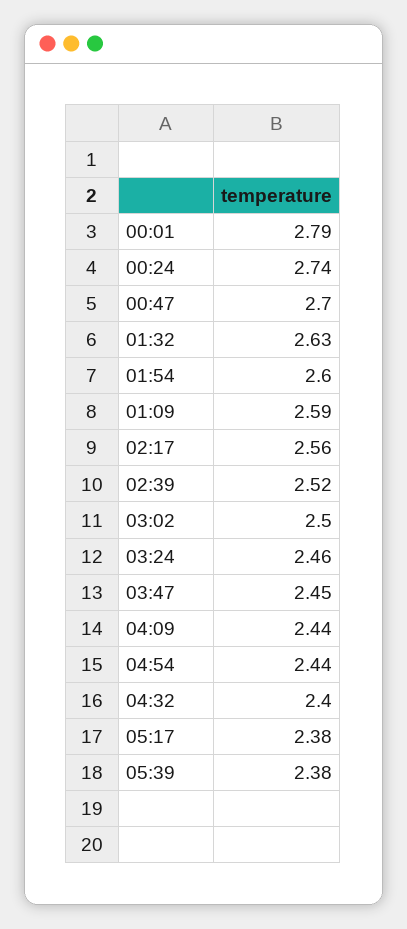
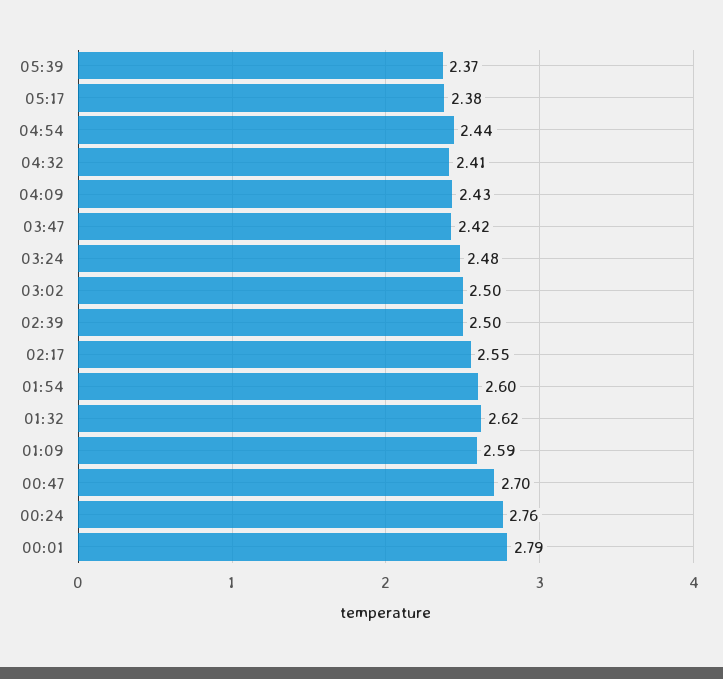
  {
    "00:01": 2.79,
-   "00:24": 2.74,
+   "00:24": 2.76,
    "00:47": 2.7,
-   "01:32": 2.63,
+   "01:32": 2.62,
    "01:54": 2.6,
    "01:09": 2.59,
-   "02:17": 2.56,
+   "02:17": 2.55,
-   "02:39": 2.52,
+   "02:39": 2.5,
    "03:02": 2.5,
-   "03:24": 2.46,
+   "03:24": 2.48,
-   "03:47": 2.45,
+   "03:47": 2.42,
-   "04:09": 2.44,
+   "04:09": 2.43,
    "04:54": 2.44,
-   "04:32": 2.4,
+   "04:32": 2.41,
    "05:17": 2.38,
-   "05:39": 2.38
+   "05:39": 2.37
  }

